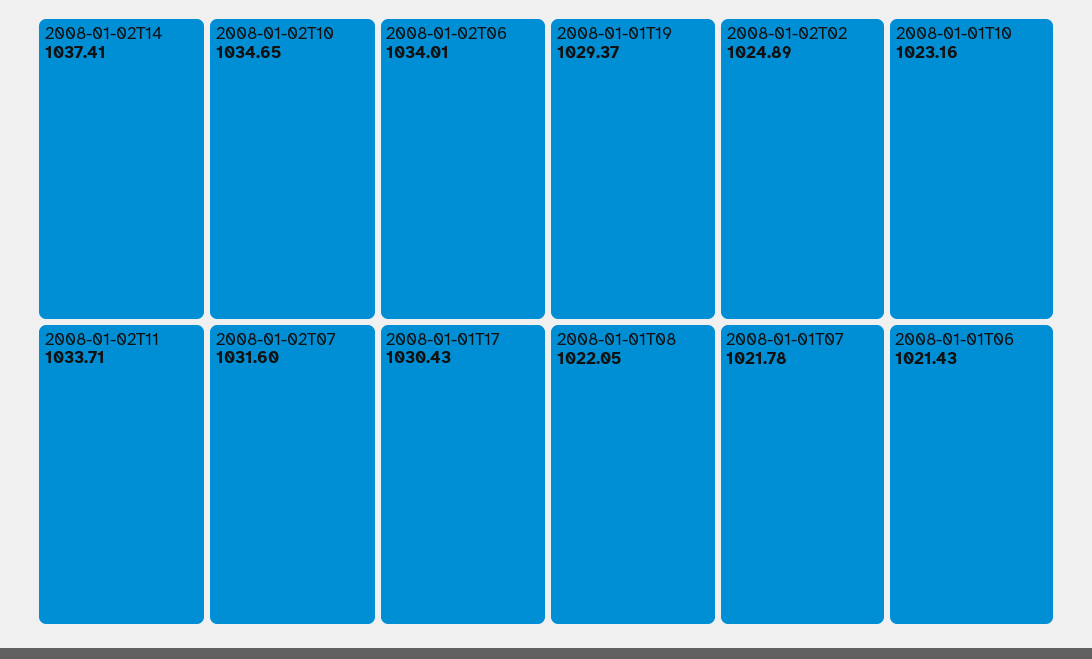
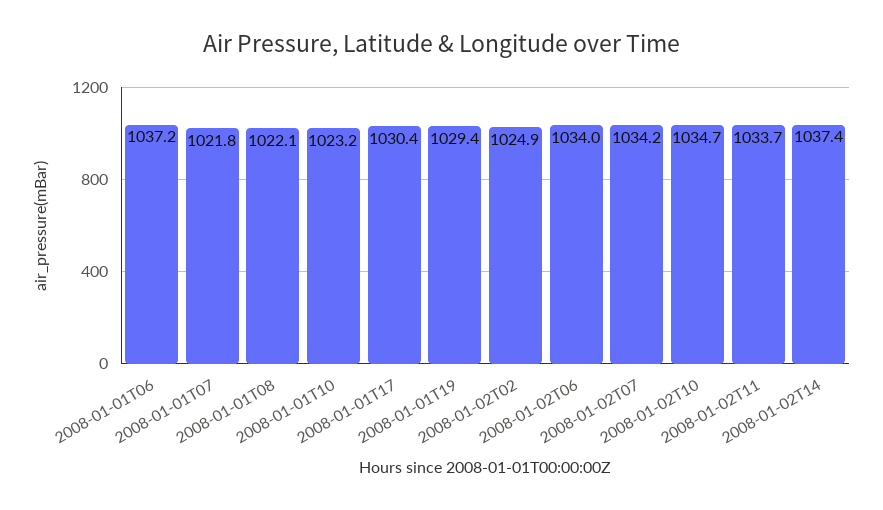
  {
    "2008-01-02T14": 1037.41,
    "2008-01-02T10": 1034.65,
    "2008-01-02T06": 1034.01,
    "2008-01-02T11": 1033.71,
-   "2008-01-02T07": 1031.6,
+   "2008-01-02T07": 1034.2,
    "2008-01-01T17": 1030.43,
    "2008-01-01T19": 1029.37,
    "2008-01-02T02": 1024.89,
    "2008-01-01T10": 1023.16,
    "2008-01-01T08": 1022.05,
    "2008-01-01T07": 1021.78,
-   "2008-01-01T06": 1021.43
+   "2008-01-01T06": 1037.2
  }

